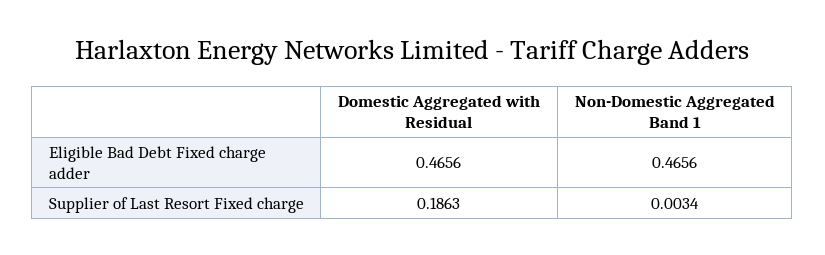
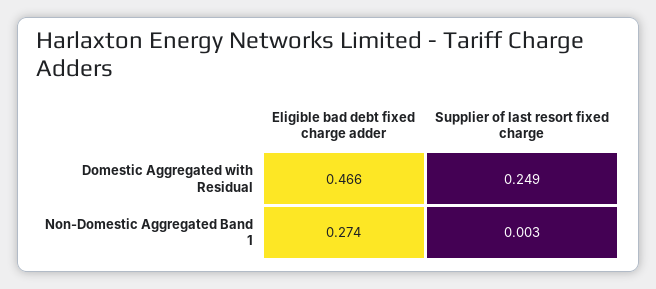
  {
    "Domestic Aggregated with Residual": {
      "Eligible Bad Debt Fixed charge adder": 0.4656,
-     "Supplier of Last Resort Fixed charge": 0.1863
+     "Supplier of Last Resort Fixed charge": 0.249
    },
    "Non-Domestic Aggregated Band 1": {
-     "Eligible Bad Debt Fixed charge adder": 0.4656,
+     "Eligible Bad Debt Fixed charge adder": 0.274,
      "Supplier of Last Resort Fixed charge": 0.0034
    }
  }

